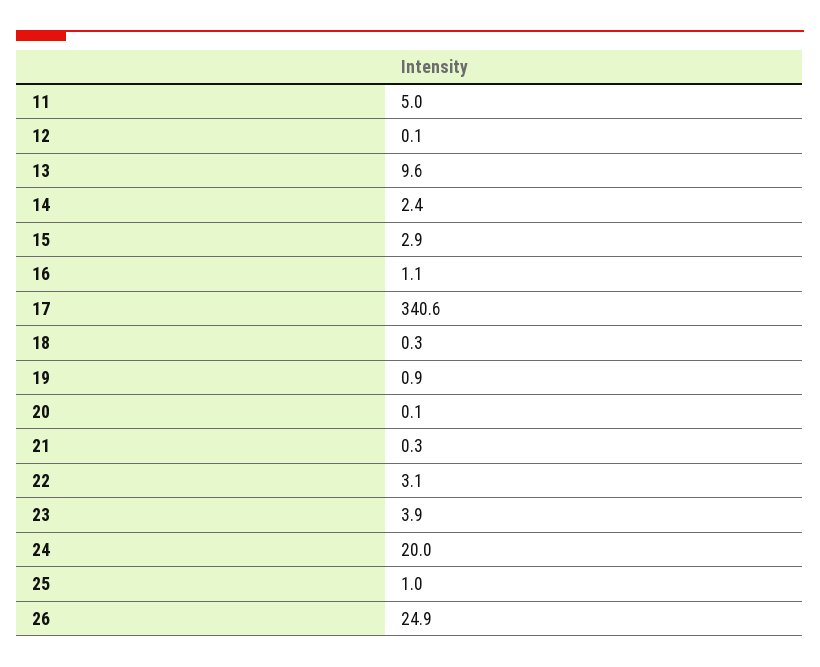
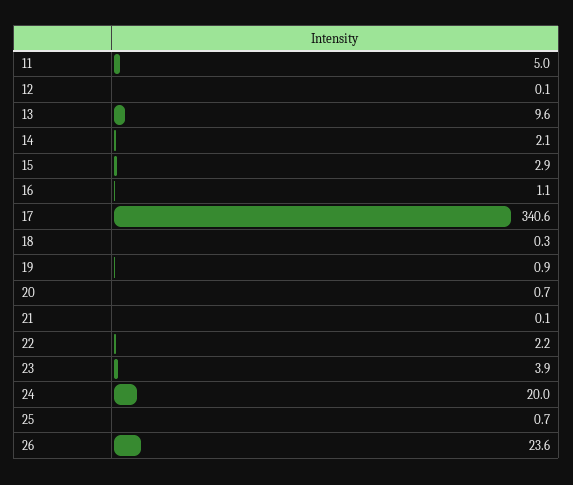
  {
    "11": 5,
    "12": 0.1,
    "13": 9.6,
-   "14": 2.4,
+   "14": 2.1,
    "15": 2.9,
    "16": 1.1,
    "17": 340.6,
    "18": 0.3,
    "19": 0.9,
-   "20": 0.1,
+   "20": 0.7,
-   "21": 0.3,
+   "21": 0.1,
-   "22": 3.1,
+   "22": 2.2,
    "23": 3.9,
    "24": 20,
-   "25": 1,
+   "25": 0.7,
-   "26": 24.9
+   "26": 23.6
  }

